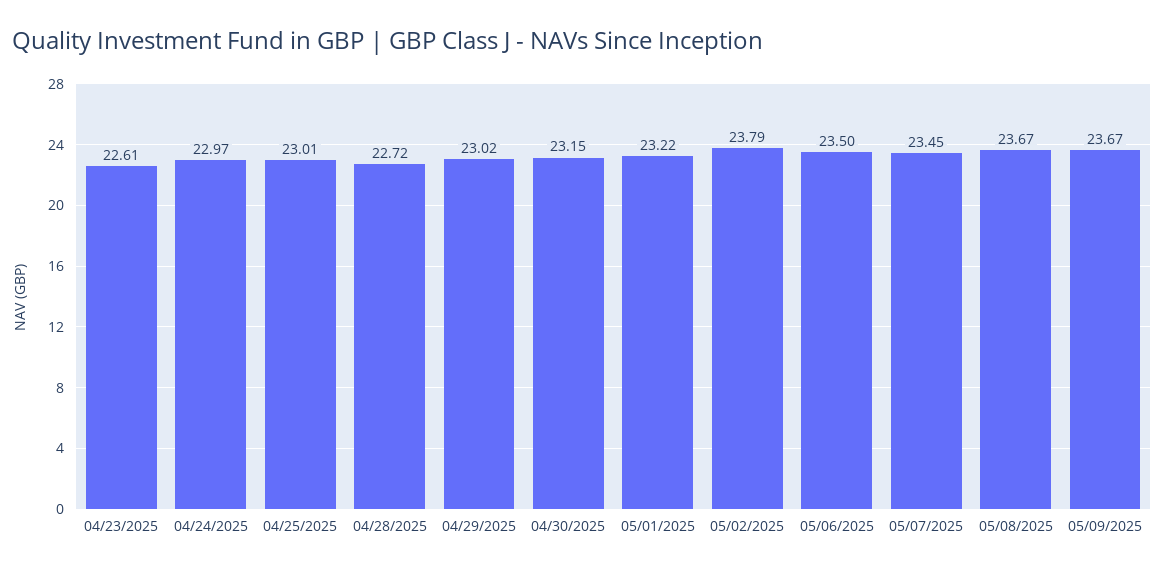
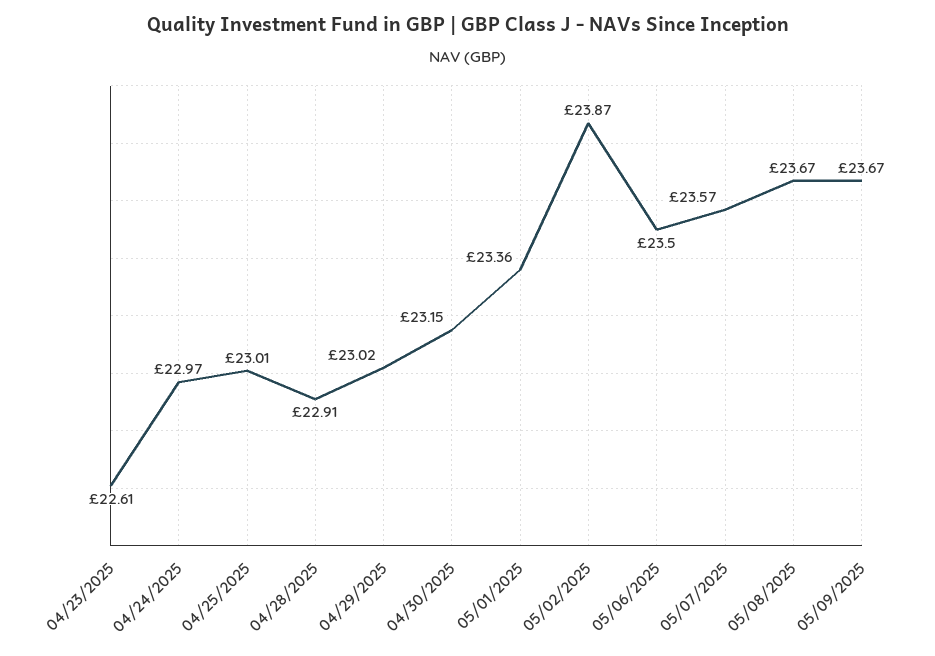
  {
    "04/23/2025": 22.61,
    "04/24/2025": 22.97,
    "04/25/2025": 23.01,
-   "04/28/2025": 22.72,
+   "04/28/2025": 22.91,
    "04/29/2025": 23.02,
    "04/30/2025": 23.15,
-   "05/01/2025": 23.22,
+   "05/01/2025": 23.36,
-   "05/02/2025": 23.79,
+   "05/02/2025": 23.87,
    "05/06/2025": 23.5,
-   "05/07/2025": 23.45,
+   "05/07/2025": 23.57,
    "05/08/2025": 23.67,
    "05/09/2025": 23.67
  }

